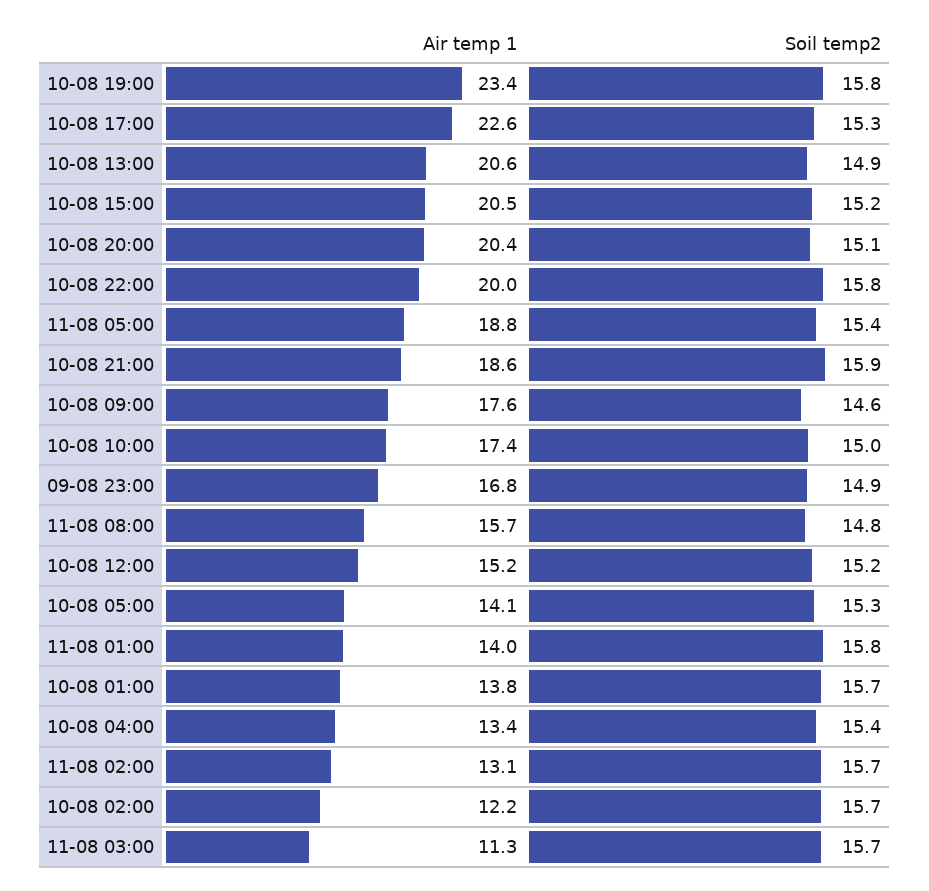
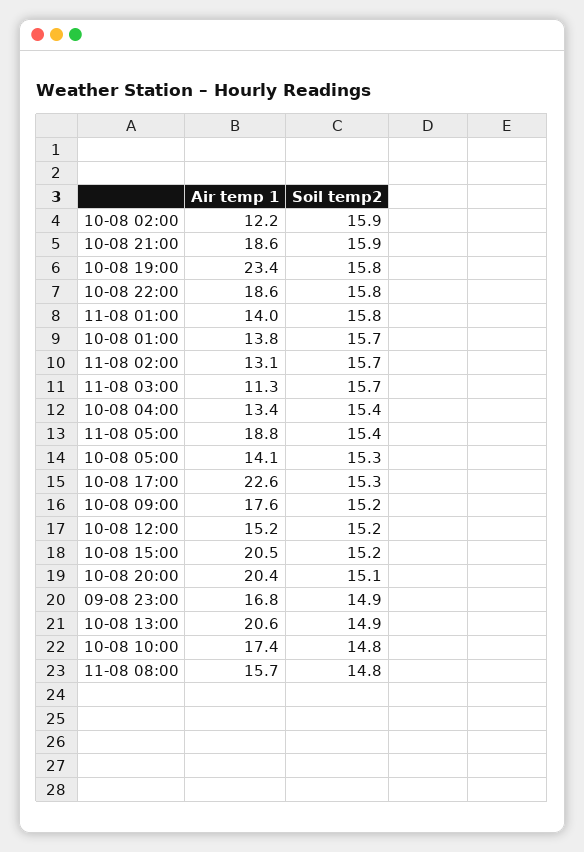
  {
    "Air temp 1": {
      "10-08 19:00": 23.4,
      "10-08 17:00": 22.6,
      "10-08 13:00": 20.6,
      "10-08 15:00": 20.5,
      "10-08 20:00": 20.4,
-     "10-08 22:00": 20,
+     "10-08 22:00": 18.6,
      "11-08 05:00": 18.8,
      "10-08 21:00": 18.6,
      "10-08 09:00": 17.6,
      "10-08 10:00": 17.4,
      "09-08 23:00": 16.8,
      "11-08 08:00": 15.7,
      "10-08 12:00": 15.2,
      "10-08 05:00": 14.1,
      "11-08 01:00": 14,
      "10-08 01:00": 13.8,
      "10-08 04:00": 13.4,
      "11-08 02:00": 13.1,
      "10-08 02:00": 12.2,
      "11-08 03:00": 11.3
    },
    "Soil temp2": {
      "10-08 19:00": 15.8,
      "10-08 17:00": 15.3,
      "10-08 13:00": 14.9,
      "10-08 15:00": 15.2,
      "10-08 20:00": 15.1,
      "10-08 22:00": 15.8,
      "11-08 05:00": 15.4,
      "10-08 21:00": 15.9,
-     "10-08 09:00": 14.6,
+     "10-08 09:00": 15.2,
-     "10-08 10:00": 15,
+     "10-08 10:00": 14.8,
      "09-08 23:00": 14.9,
      "11-08 08:00": 14.8,
      "10-08 12:00": 15.2,
      "10-08 05:00": 15.3,
      "11-08 01:00": 15.8,
      "10-08 01:00": 15.7,
      "10-08 04:00": 15.4,
      "11-08 02:00": 15.7,
-     "10-08 02:00": 15.7,
+     "10-08 02:00": 15.9,
      "11-08 03:00": 15.7
    }
  }

